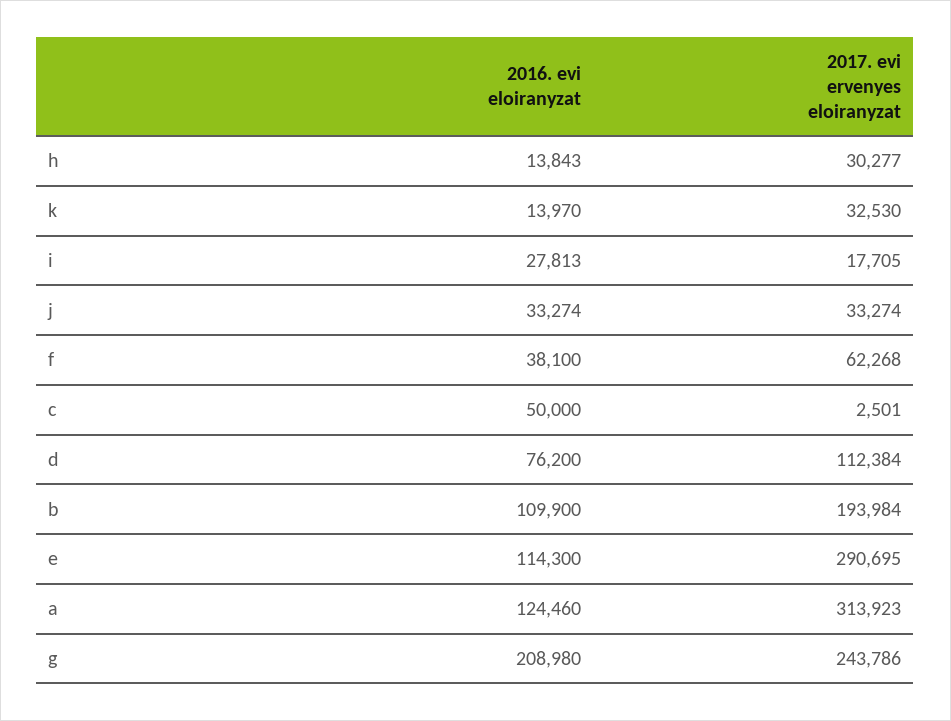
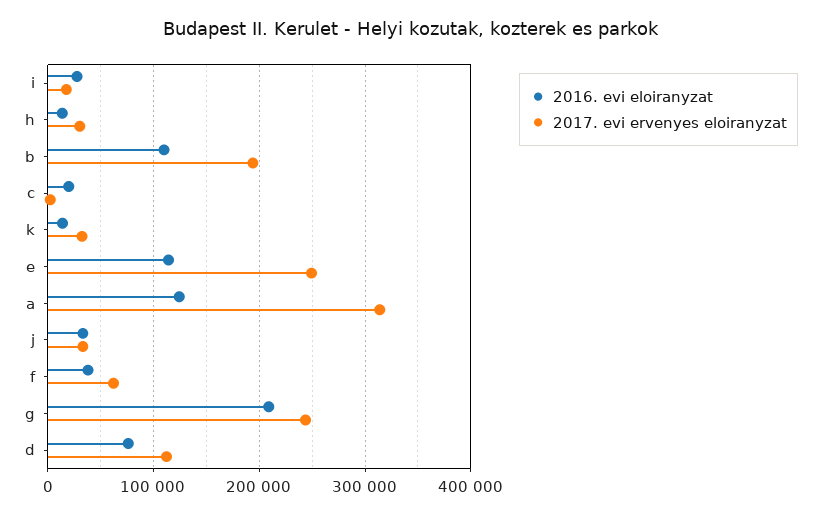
  {
    "2016. evi eloiranyzat": {
      "h": 13843,
      "k": 13970,
      "i": 27813,
      "j": 33274,
      "f": 38100,
-     "c": 50000,
+     "c": 20000,
      "d": 76200,
      "b": 109900,
      "e": 114300,
      "a": 124460,
      "g": 208980
    },
    "2017. evi ervenyes eloiranyzat": {
      "h": 30277,
      "k": 32530,
      "i": 17705,
      "j": 33274,
      "f": 62268,
      "c": 2501,
      "d": 112384,
      "b": 193984,
-     "e": 290695,
+     "e": 250000,
      "a": 313923,
      "g": 243786
    }
  }

